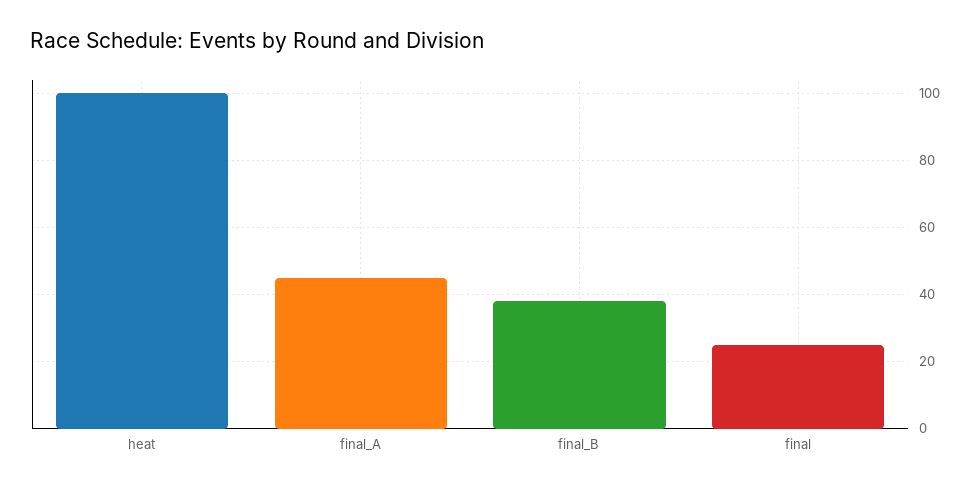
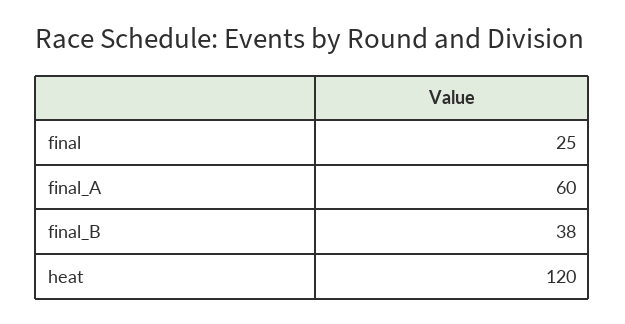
  {
-   "heat": 100,
+   "heat": 120,
-   "final_A": 45,
+   "final_A": 60,
    "final_B": 38,
    "final": 25
  }

